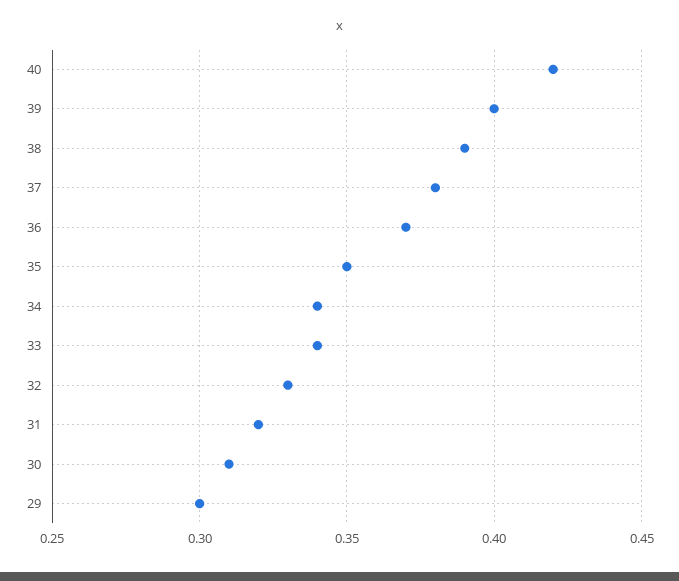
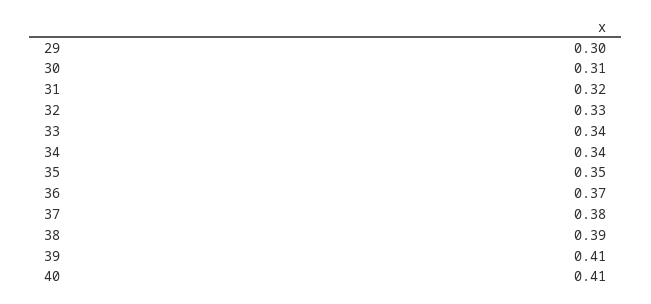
  {
-   "40": 0.42,
+   "40": 0.41,
-   "39": 0.4,
+   "39": 0.41,
    "38": 0.39,
    "37": 0.38,
    "36": 0.37,
    "35": 0.35,
    "34": 0.34,
    "33": 0.34,
    "32": 0.33,
    "31": 0.32,
    "30": 0.31,
    "29": 0.3
  }

